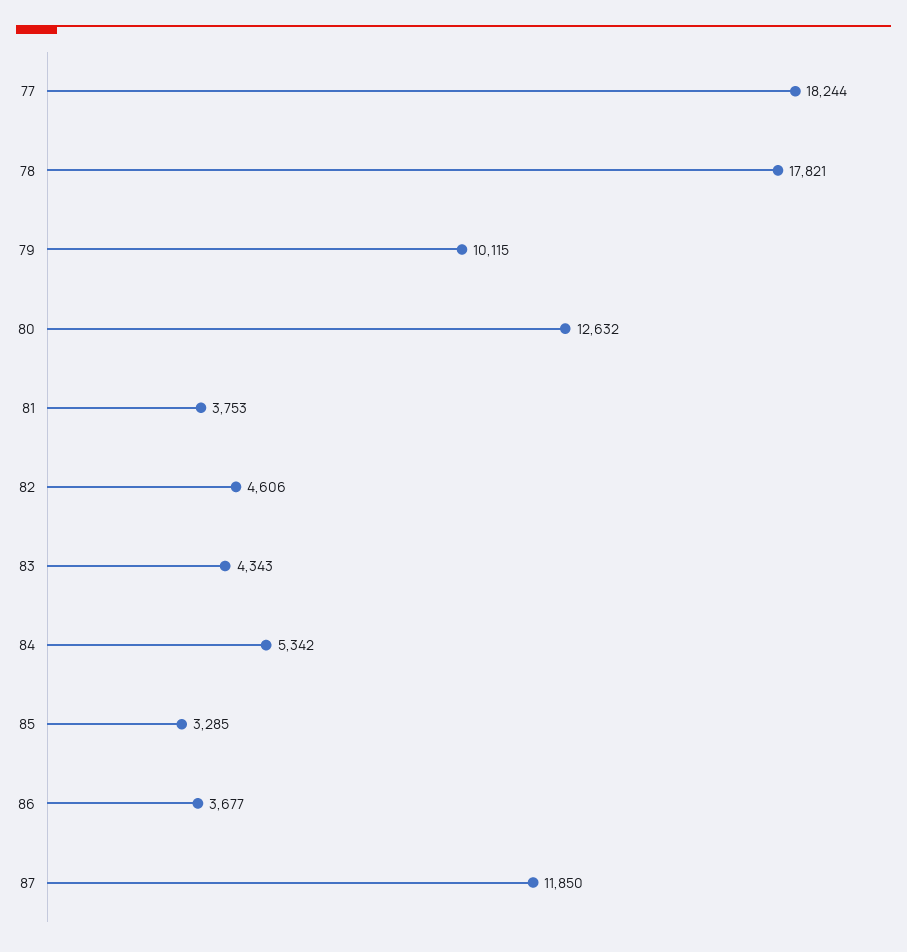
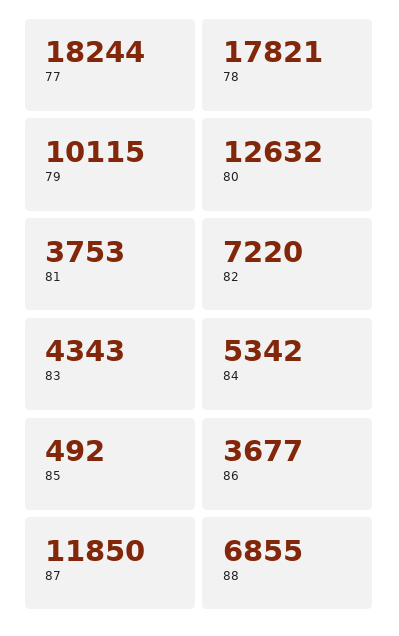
  {
    "77": 18244,
    "78": 17821,
    "79": 10115,
    "80": 12632,
    "81": 3753,
-   "82": 4606,
+   "82": 7220,
    "83": 4343,
    "84": 5342,
-   "85": 3285,
+   "85": 492,
    "86": 3677,
-   "87": 11850
+   "87": 11850,
+   "88": 6855
  }

